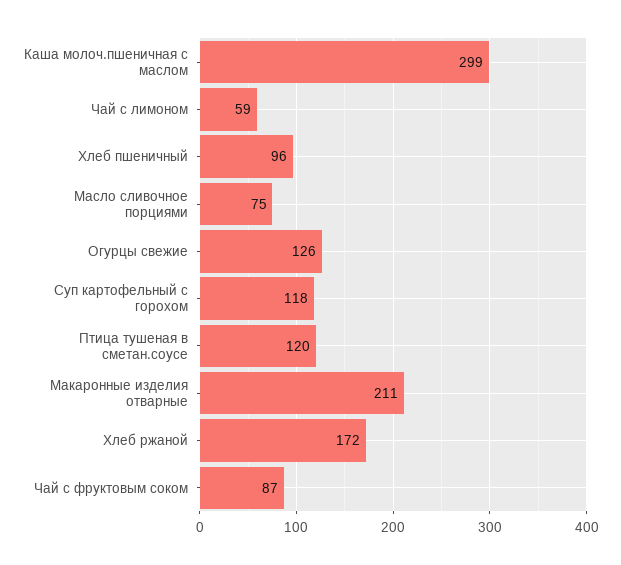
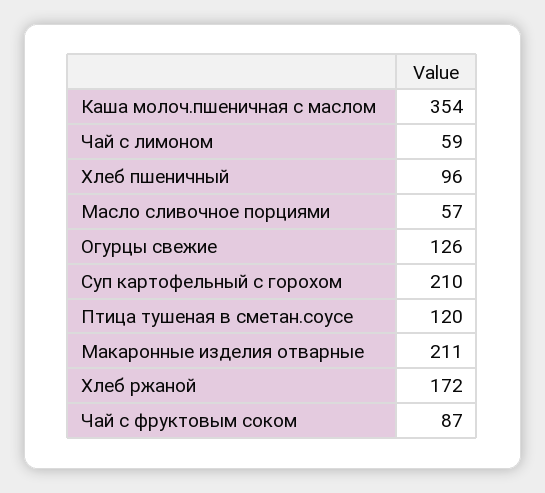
  {
-   "Каша молоч.пшеничная с маслом": 299,
+   "Каша молоч.пшеничная с маслом": 354,
    "Чай с лимоном": 59,
    "Хлеб пшеничный": 96,
-   "Масло сливочное порциями": 75,
+   "Масло сливочное порциями": 57,
    "Огурцы свежие": 126,
-   "Суп картофельный с горохом": 118,
+   "Суп картофельный с горохом": 210,
    "Птица тушеная в сметан.соусе": 120,
    "Макаронные изделия отварные": 211,
    "Хлеб ржаной": 172,
    "Чай с фруктовым соком": 87
  }

